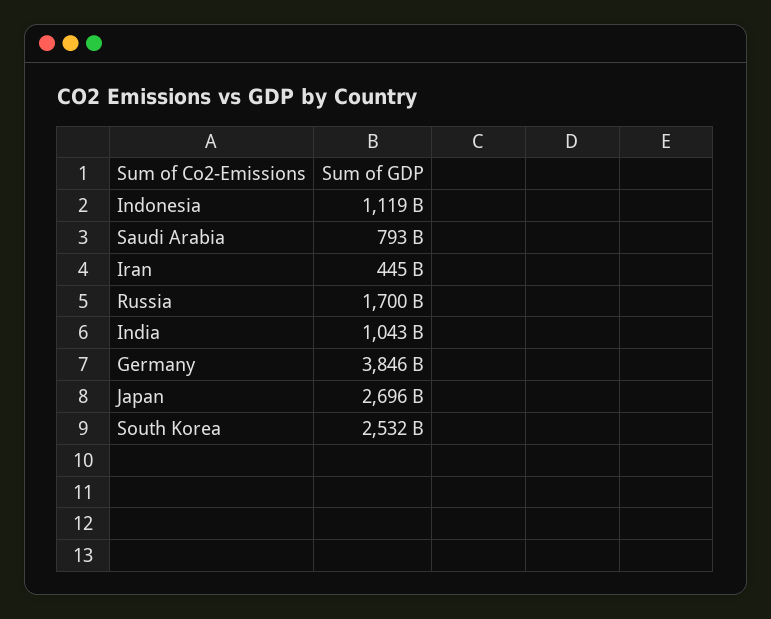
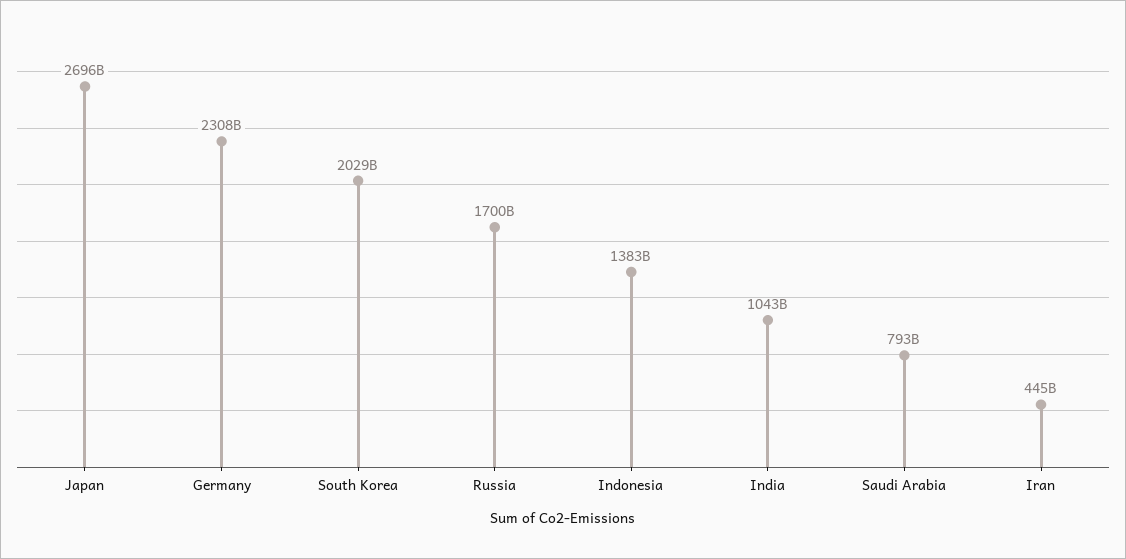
  {
-   "Indonesia": 1119000000000,
+   "Indonesia": 1383000000000,
    "Saudi Arabia": 793000000000,
    "Iran": 445000000000,
    "Russia": 1700000000000,
    "India": 1043000000000,
-   "Germany": 3846000000000,
+   "Germany": 2308000000000,
    "Japan": 2696000000000,
-   "South Korea": 2532000000000
+   "South Korea": 2029000000000
  }

